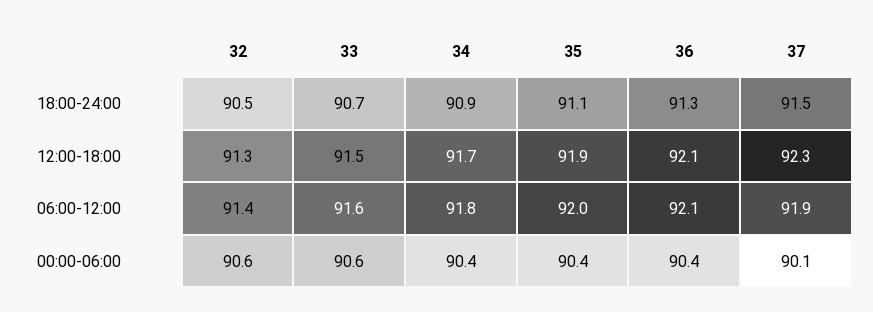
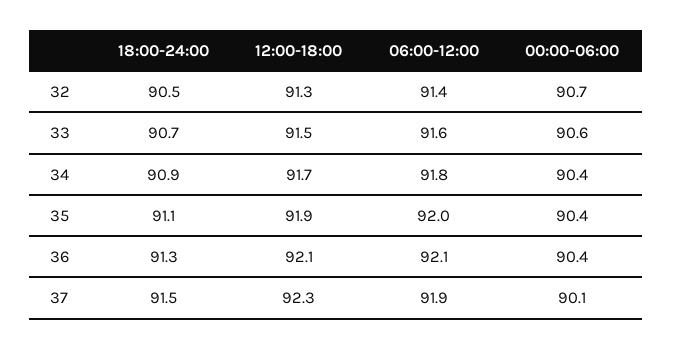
  {
    "32": {
      "18:00-24:00": 90.5,
      "12:00-18:00": 91.3,
      "06:00-12:00": 91.4,
-     "00:00-06:00": 90.6
+     "00:00-06:00": 90.7
    },
    "33": {
      "18:00-24:00": 90.7,
      "12:00-18:00": 91.5,
      "06:00-12:00": 91.6,
      "00:00-06:00": 90.6
    },
    "34": {
      "18:00-24:00": 90.9,
      "12:00-18:00": 91.7,
      "06:00-12:00": 91.8,
      "00:00-06:00": 90.4
    },
    "35": {
      "18:00-24:00": 91.1,
      "12:00-18:00": 91.9,
      "06:00-12:00": 92,
      "00:00-06:00": 90.4
    },
    "36": {
      "18:00-24:00": 91.3,
      "12:00-18:00": 92.1,
      "06:00-12:00": 92.1,
      "00:00-06:00": 90.4
    },
    "37": {
      "18:00-24:00": 91.5,
      "12:00-18:00": 92.3,
      "06:00-12:00": 91.9,
      "00:00-06:00": 90.1
    }
  }

